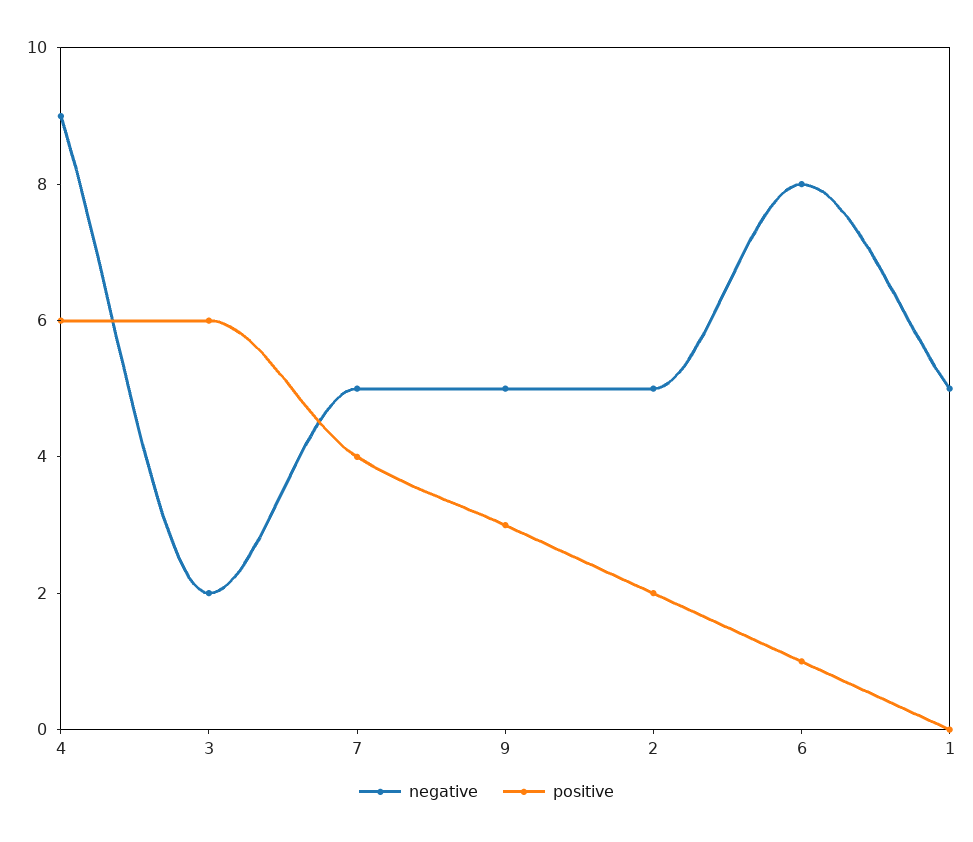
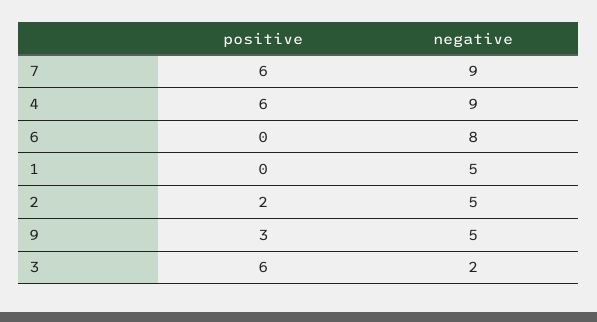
  {
    "negative": {
      "4": 9,
      "3": 2,
-     "7": 5,
+     "7": 9,
      "9": 5,
      "2": 5,
      "6": 8,
      "1": 5
    },
    "positive": {
      "4": 6,
      "3": 6,
-     "7": 4,
+     "7": 6,
      "9": 3,
      "2": 2,
-     "6": 1,
+     "6": 0,
      "1": 0
    }
  }

